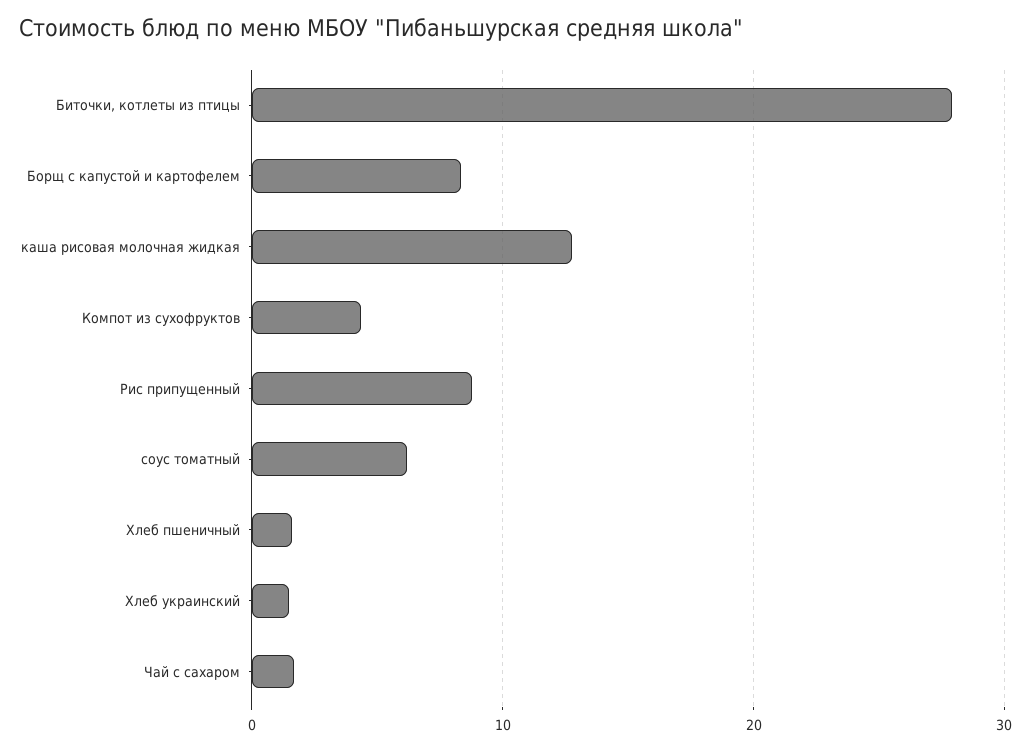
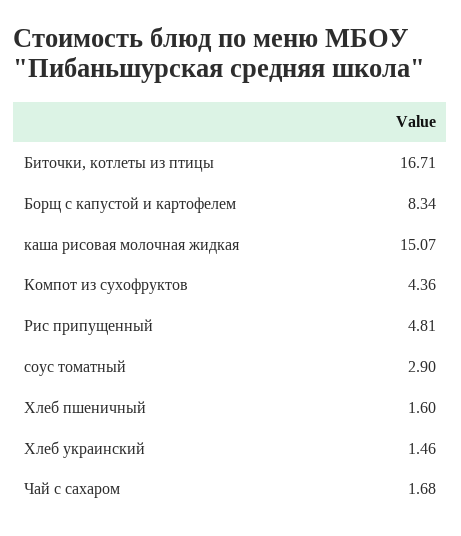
  {
-   "Биточки, котлеты из птицы": 28,
+   "Биточки, котлеты из птицы": 16.71,
    "Борщ с капустой и картофелем": 8.34,
-   "каша рисовая молочная жидкая": 13,
+   "каша рисовая молочная жидкая": 15.07,
    "Компот из сухофруктов": 4.36,
-   "Рис припущенный": 9,
+   "Рис припущенный": 4.81,
-   "соус томатный": 6,
+   "соус томатный": 2.9,
    "Хлеб пшеничный": 1.6,
    "Хлеб украинский": 1.46,
    "Чай с сахаром": 1.68
  }

